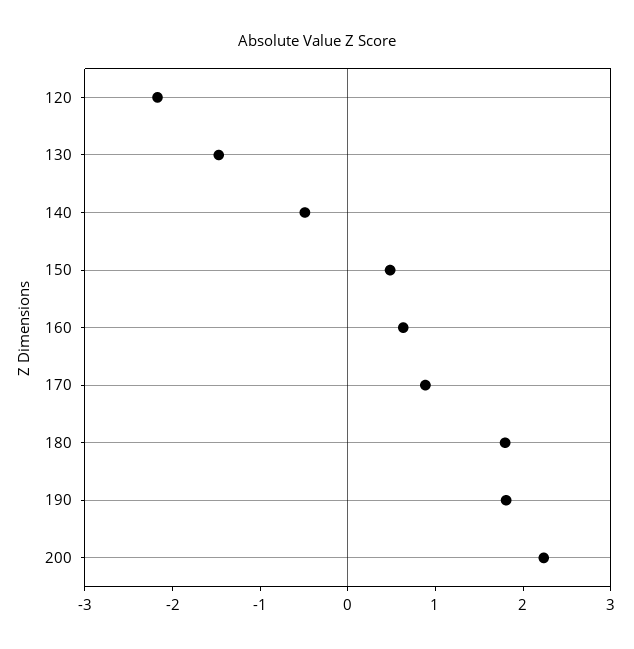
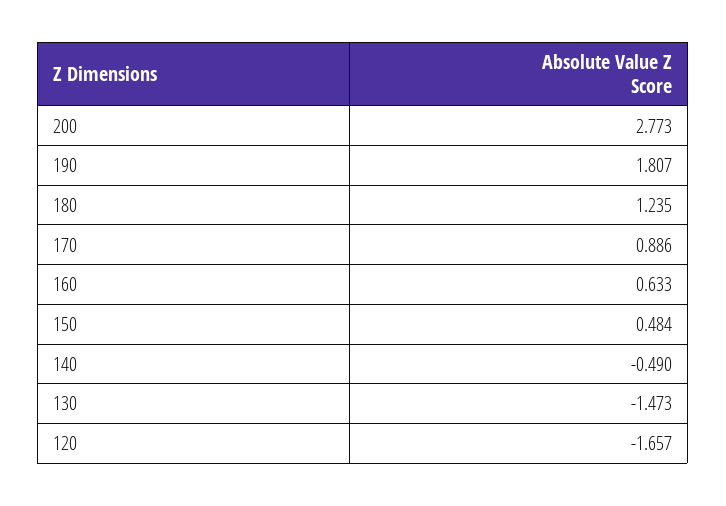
  {
-   "120": -2.2,
+   "120": -1.657,
    "130": -1.473,
    "140": -0.49,
    "150": 0.484,
    "160": 0.633,
    "170": 0.886,
-   "180": 1.8,
+   "180": 1.235,
    "190": 1.807,
-   "200": 2.2
+   "200": 2.773
  }

